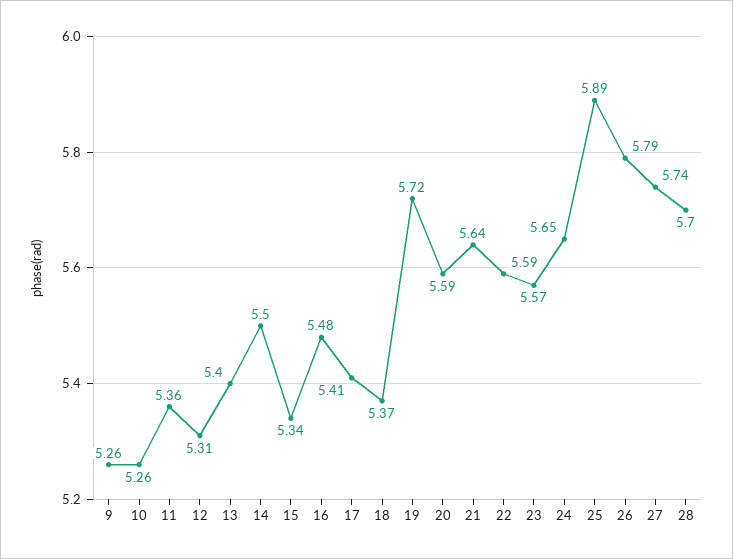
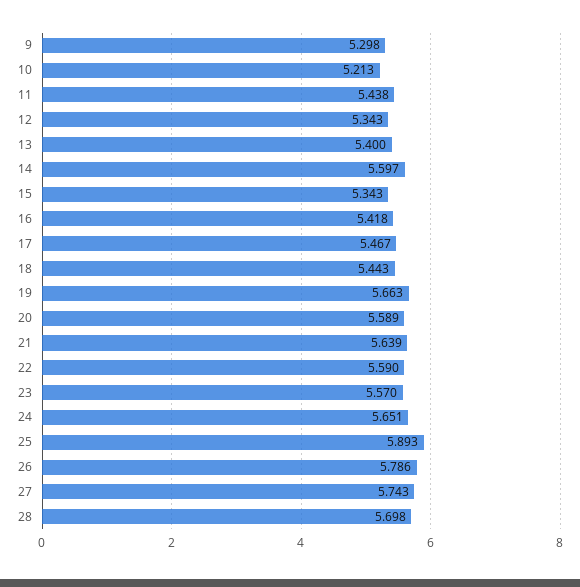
  {
-   "9": 5.26,
+   "9": 5.298,
-   "10": 5.26,
+   "10": 5.213,
-   "11": 5.36,
+   "11": 5.438,
-   "12": 5.31,
+   "12": 5.343,
    "13": 5.4,
-   "14": 5.5,
+   "14": 5.597,
    "15": 5.343,
-   "16": 5.48,
+   "16": 5.418,
-   "17": 5.41,
+   "17": 5.467,
-   "18": 5.37,
+   "18": 5.443,
-   "19": 5.72,
+   "19": 5.663,
    "20": 5.589,
    "21": 5.639,
    "22": 5.59,
    "23": 5.57,
    "24": 5.651,
    "25": 5.893,
    "26": 5.786,
    "27": 5.743,
    "28": 5.698
  }

